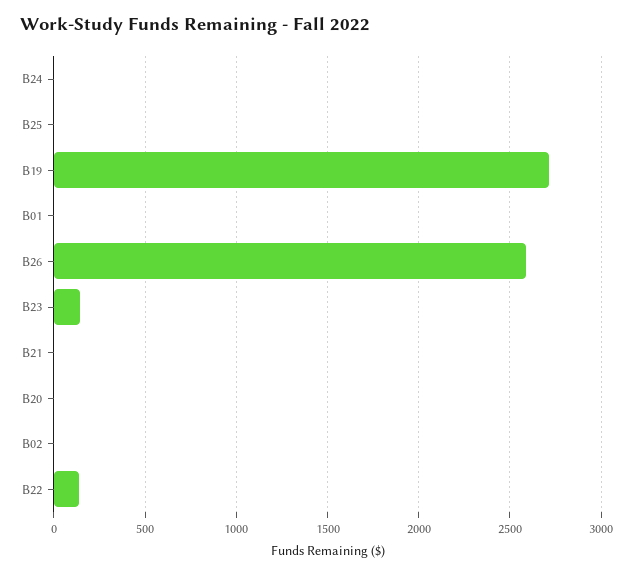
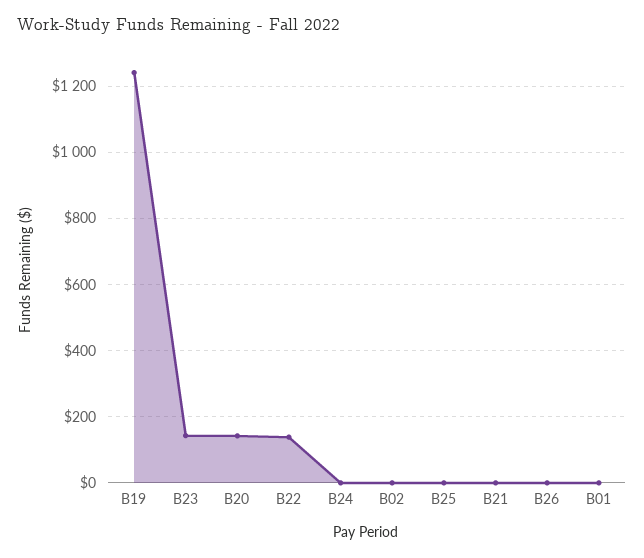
  {
    "B24": 0,
    "B25": 0,
-   "B19": 2700,
+   "B19": 1240,
    "B01": 0,
-   "B26": 2600,
+   "B26": 0,
    "B23": 140,
    "B21": 0,
-   "B20": 0,
+   "B20": 140,
    "B02": 0,
    "B22": 140
  }

